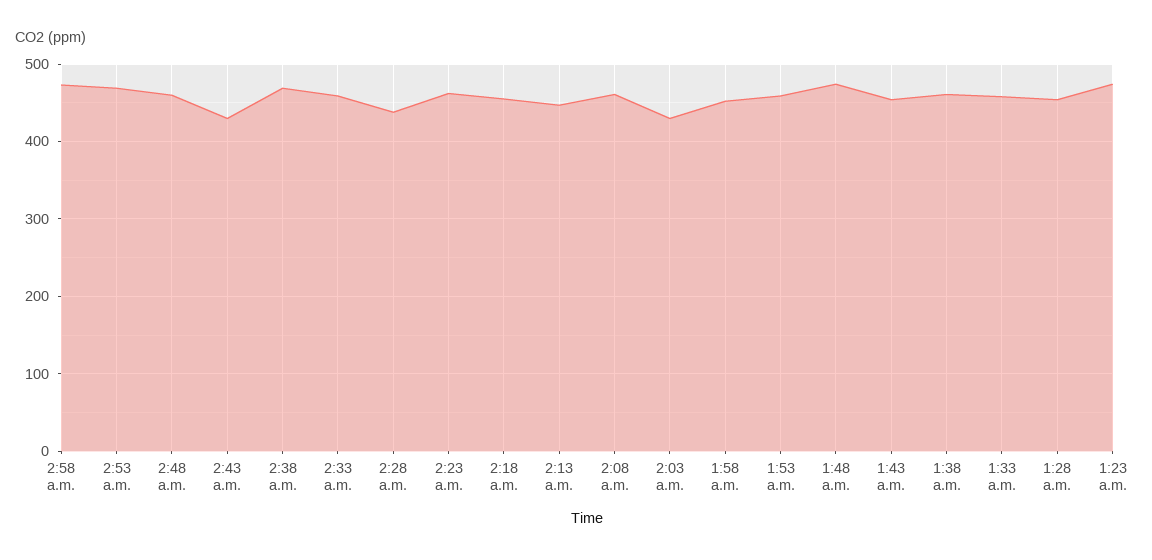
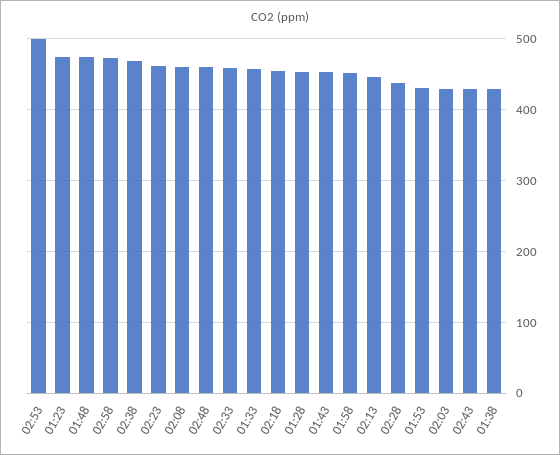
  {
    "2:58 a.m.": 470,
-   "2:53 a.m.": 470,
+   "2:53 a.m.": 500,
    "2:48 a.m.": 460,
    "2:43 a.m.": 430,
    "2:38 a.m.": 470,
    "2:33 a.m.": 460,
    "2:28 a.m.": 440,
    "2:23 a.m.": 460,
    "2:18 a.m.": 460,
    "2:13 a.m.": 450,
    "2:08 a.m.": 460,
    "2:03 a.m.": 430,
    "1:58 a.m.": 450,
-   "1:53 a.m.": 460,
+   "1:53 a.m.": 430,
    "1:48 a.m.": 470,
    "1:43 a.m.": 450,
-   "1:38 a.m.": 460,
+   "1:38 a.m.": 430,
    "1:33 a.m.": 460,
    "1:28 a.m.": 450,
    "1:23 a.m.": 470
  }

